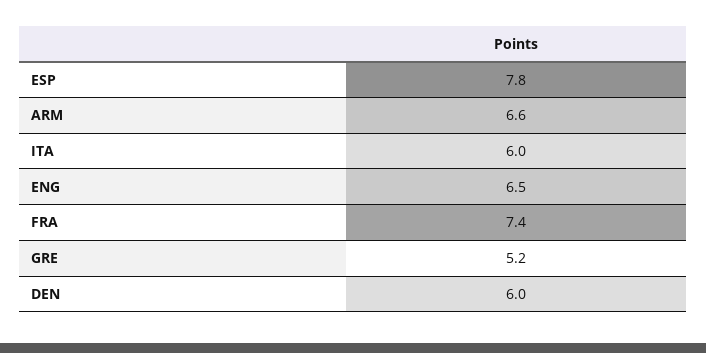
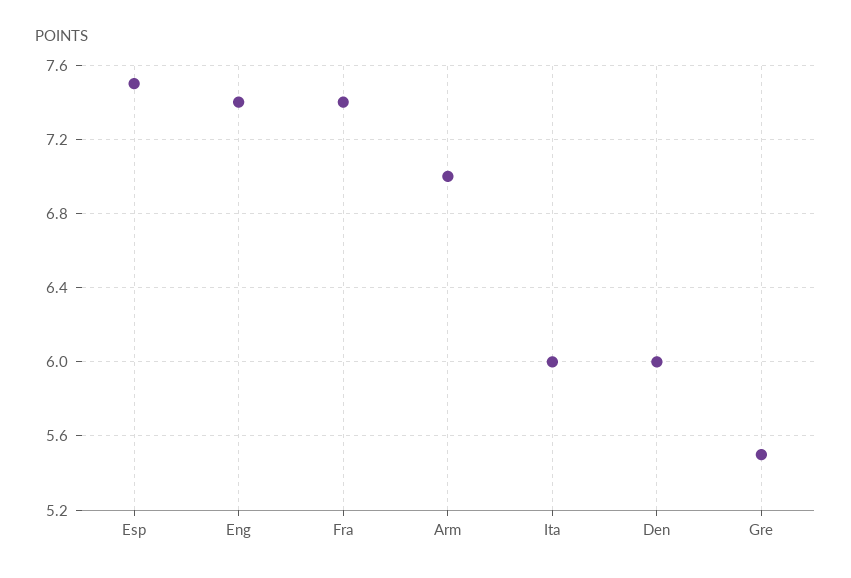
  {
-   "ESP": 7.8,
+   "ESP": 7.5,
-   "ARM": 6.6,
+   "ARM": 7,
    "ITA": 6,
-   "ENG": 6.5,
+   "ENG": 7.4,
    "FRA": 7.4,
-   "GRE": 5.2,
+   "GRE": 5.5,
    "DEN": 6
  }

